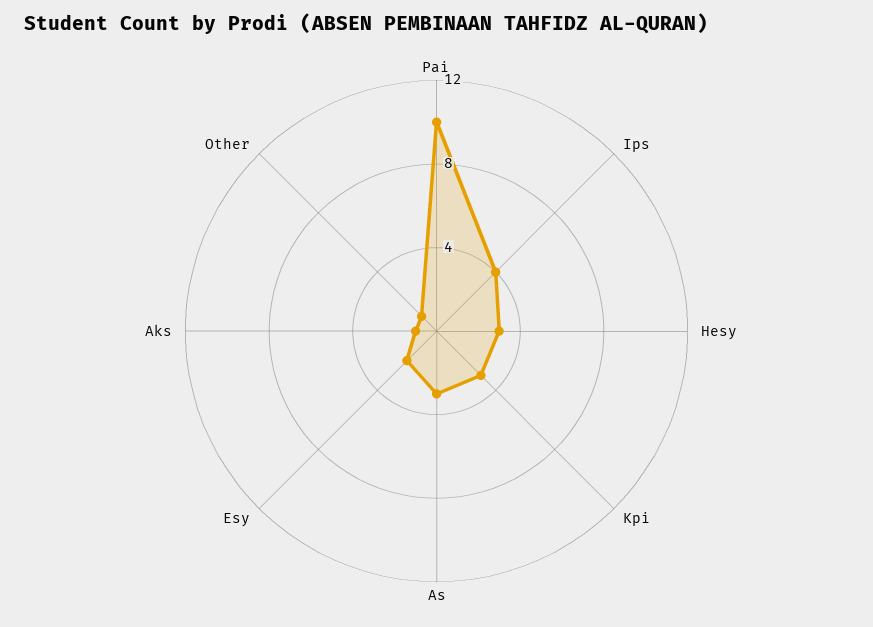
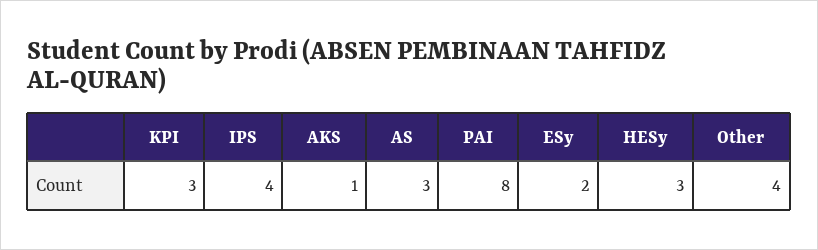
  {
-   "Pai": 10,
+   "Pai": 8,
    "Ips": 4,
    "Hesy": 3,
    "Kpi": 3,
    "As": 3,
    "Esy": 2,
    "Aks": 1,
-   "Other": 1
+   "Other": 4
  }

